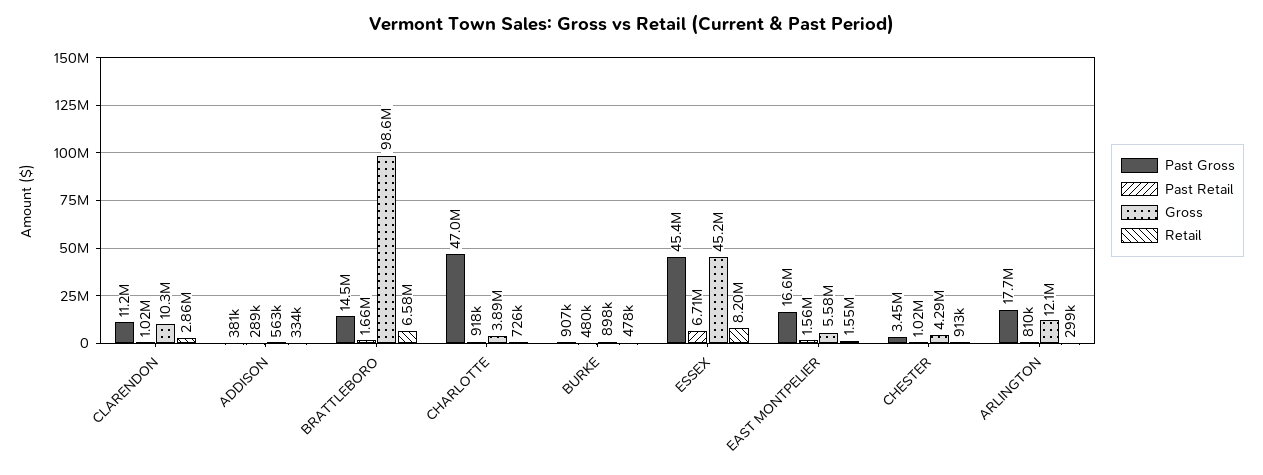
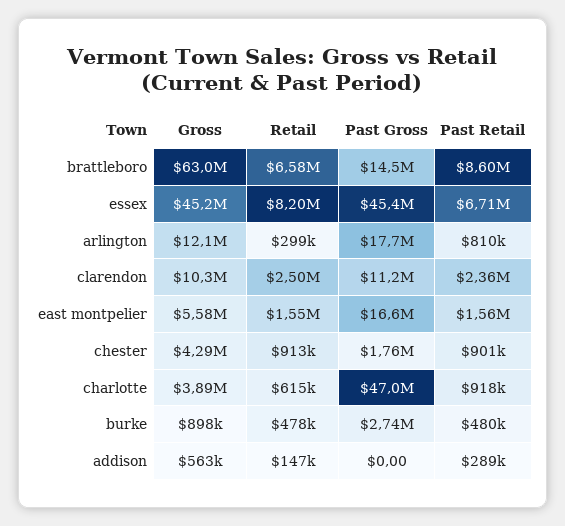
  {
    "Past Gross": {
      "CLARENDON": 11200000,
-     "ADDISON": 381000,
+     "ADDISON": 0,
      "BRATTLEBORO": 14500000,
      "CHARLOTTE": 47000000,
-     "BURKE": 907000,
+     "BURKE": 2740000,
      "ESSEX": 45400000,
      "EAST MONTPELIER": 16600000,
-     "CHESTER": 3450000,
+     "CHESTER": 1760000,
      "ARLINGTON": 17700000
    },
    "Past Retail": {
-     "CLARENDON": 1020000,
+     "CLARENDON": 2360000,
      "ADDISON": 289000,
-     "BRATTLEBORO": 1660000,
+     "BRATTLEBORO": 8600000,
      "CHARLOTTE": 918000,
      "BURKE": 480000,
      "ESSEX": 6710000,
      "EAST MONTPELIER": 1560000,
-     "CHESTER": 1020000,
+     "CHESTER": 901000,
      "ARLINGTON": 810000
    },
    "Gross": {
      "CLARENDON": 10300000,
      "ADDISON": 563000,
-     "BRATTLEBORO": 98600000,
+     "BRATTLEBORO": 63000000,
      "CHARLOTTE": 3890000,
      "BURKE": 898000,
      "ESSEX": 45200000,
      "EAST MONTPELIER": 5580000,
      "CHESTER": 4290000,
      "ARLINGTON": 12100000
    },
    "Retail": {
-     "CLARENDON": 2860000,
+     "CLARENDON": 2500000,
-     "ADDISON": 334000,
+     "ADDISON": 147000,
      "BRATTLEBORO": 6580000,
-     "CHARLOTTE": 726000,
+     "CHARLOTTE": 615000,
      "BURKE": 478000,
      "ESSEX": 8200000,
      "EAST MONTPELIER": 1550000,
      "CHESTER": 913000,
      "ARLINGTON": 299000
    }
  }

